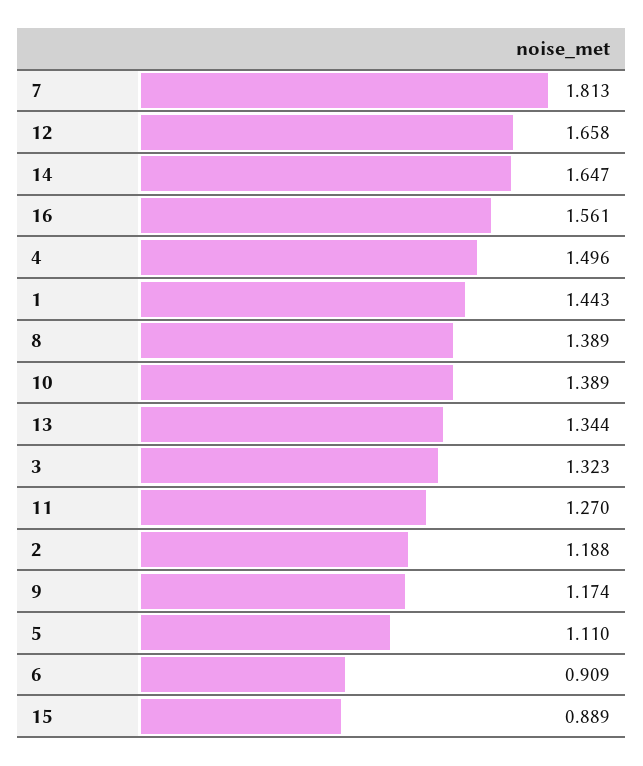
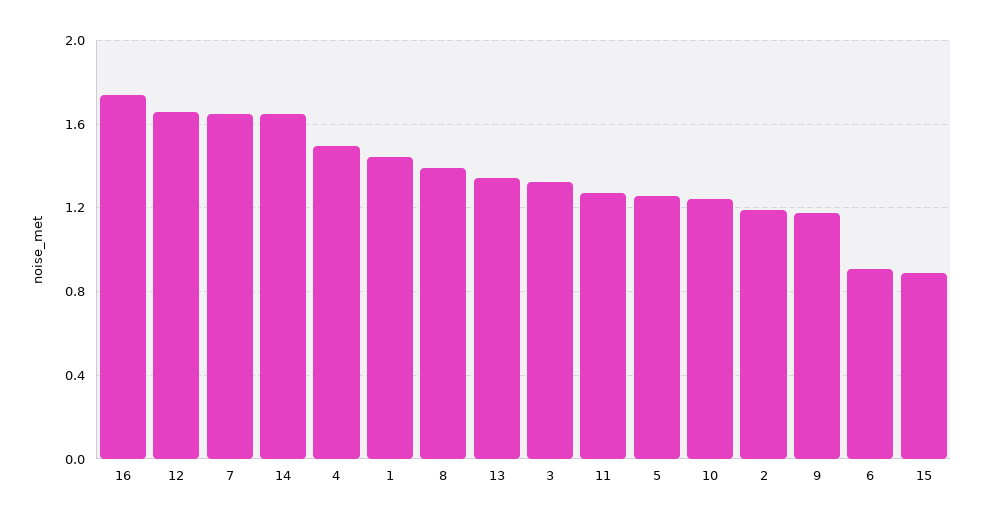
  {
-   "7": 1.813,
+   "7": 1.65,
    "12": 1.658,
    "14": 1.647,
-   "16": 1.561,
+   "16": 1.75,
    "4": 1.496,
    "1": 1.443,
    "8": 1.389,
-   "10": 1.389,
+   "10": 1.25,
    "13": 1.344,
    "3": 1.323,
    "11": 1.27,
    "2": 1.188,
    "9": 1.174,
-   "5": 1.11,
+   "5": 1.25,
    "6": 0.909,
    "15": 0.889
  }

